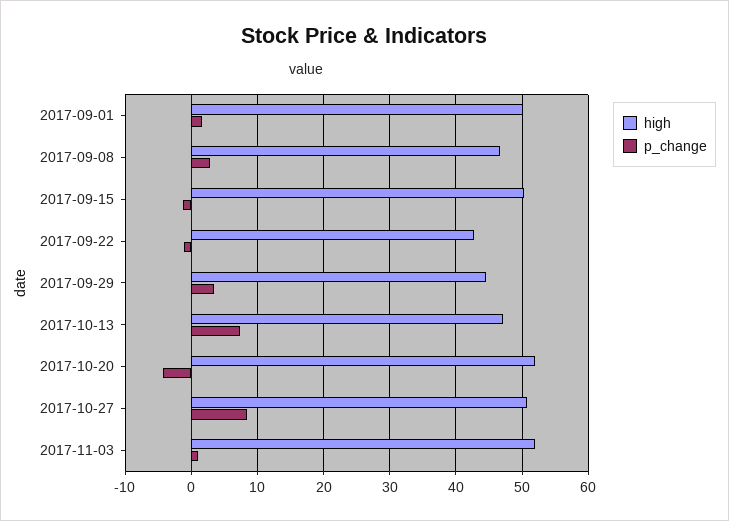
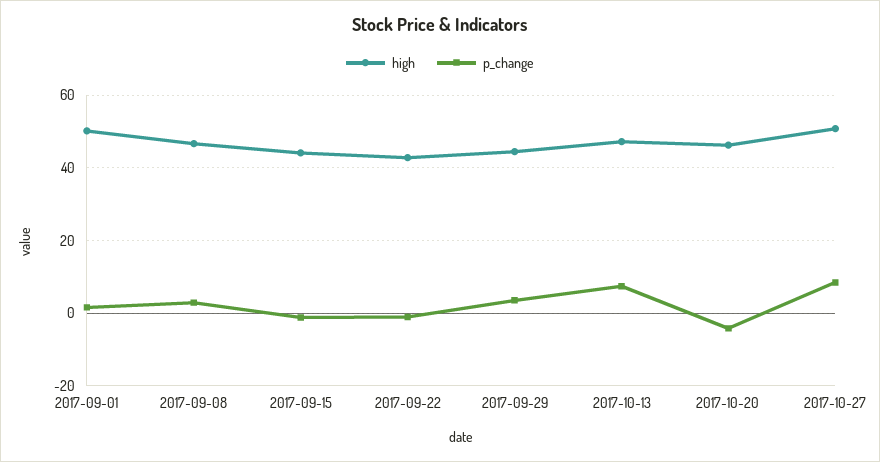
  {
    "high": {
      "2017-09-01": 50,
      "2017-09-08": 47,
-     "2017-09-15": 50,
+     "2017-09-15": 44,
      "2017-09-22": 43,
      "2017-09-29": 44,
      "2017-10-13": 47,
-     "2017-10-20": 52,
+     "2017-10-20": 46,
-     "2017-10-27": 51,
+     "2017-10-27": 51
-     "2017-11-03": 52
    },
    "p_change": {
      "2017-09-01": 2,
      "2017-09-08": 3,
      "2017-09-15": -1,
      "2017-09-22": -1,
      "2017-09-29": 4,
      "2017-10-13": 7,
      "2017-10-20": -4,
-     "2017-10-27": 8,
+     "2017-10-27": 8
-     "2017-11-03": 1
    }
  }

